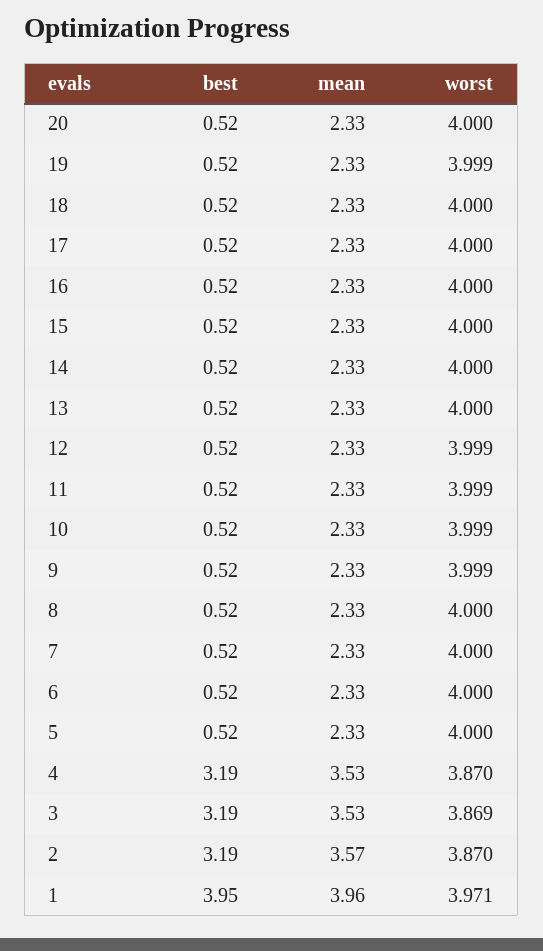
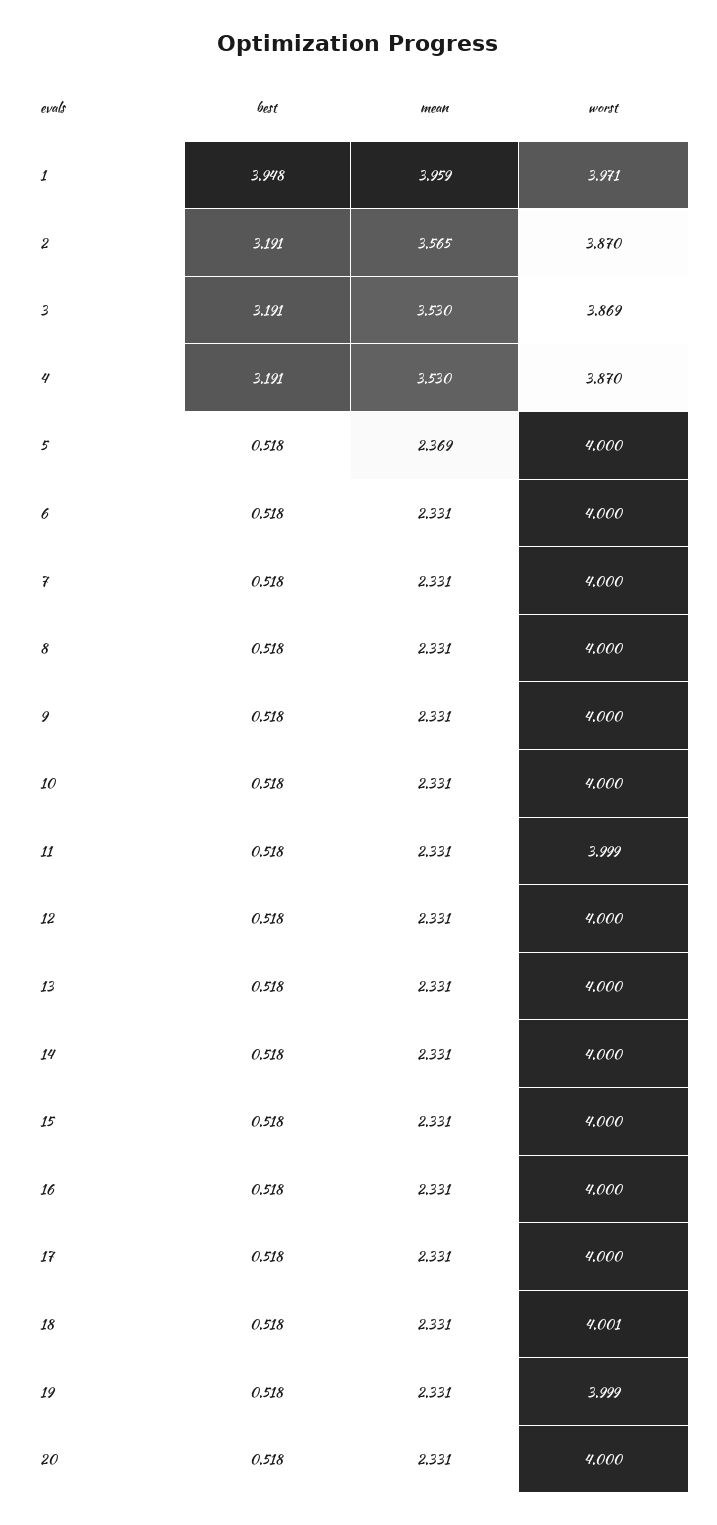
  {
    "best": {
      "20": 0.518,
      "19": 0.518,
      "18": 0.518,
      "17": 0.518,
      "16": 0.518,
      "15": 0.518,
      "14": 0.518,
      "13": 0.518,
      "12": 0.518,
      "11": 0.518,
      "10": 0.518,
      "9": 0.518,
      "8": 0.518,
      "7": 0.518,
      "6": 0.518,
      "5": 0.518,
      "4": 3.191,
      "3": 3.191,
      "2": 3.191,
      "1": 3.948
    },
    "mean": {
      "20": 2.331,
      "19": 2.331,
      "18": 2.331,
      "17": 2.331,
      "16": 2.331,
      "15": 2.331,
      "14": 2.331,
      "13": 2.331,
      "12": 2.331,
      "11": 2.331,
      "10": 2.331,
      "9": 2.331,
      "8": 2.331,
      "7": 2.331,
      "6": 2.331,
-     "5": 2.33,
+     "5": 2.369,
      "4": 3.53,
      "3": 3.53,
      "2": 3.565,
      "1": 3.959
    },
    "worst": {
      "20": 4,
      "19": 3.999,
-     "18": 4,
+     "18": 4.001,
      "17": 4,
      "16": 4,
      "15": 4,
      "14": 4,
      "13": 4,
-     "12": 3.999,
+     "12": 4,
      "11": 3.999,
-     "10": 3.999,
+     "10": 4,
-     "9": 3.999,
+     "9": 4,
      "8": 4,
      "7": 4,
      "6": 4,
      "5": 4,
      "4": 3.87,
      "3": 3.869,
      "2": 3.87,
      "1": 3.971
    }
  }

